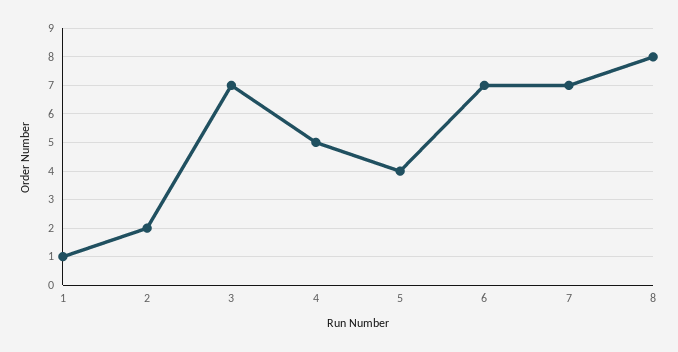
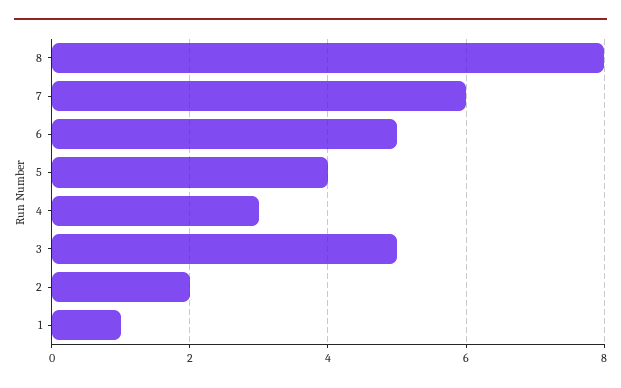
  {
    "1": 1,
    "2": 2,
-   "3": 7,
+   "3": 5,
-   "4": 5,
+   "4": 3,
    "5": 4,
-   "6": 7,
+   "6": 5,
-   "7": 7,
+   "7": 6,
    "8": 8
  }

